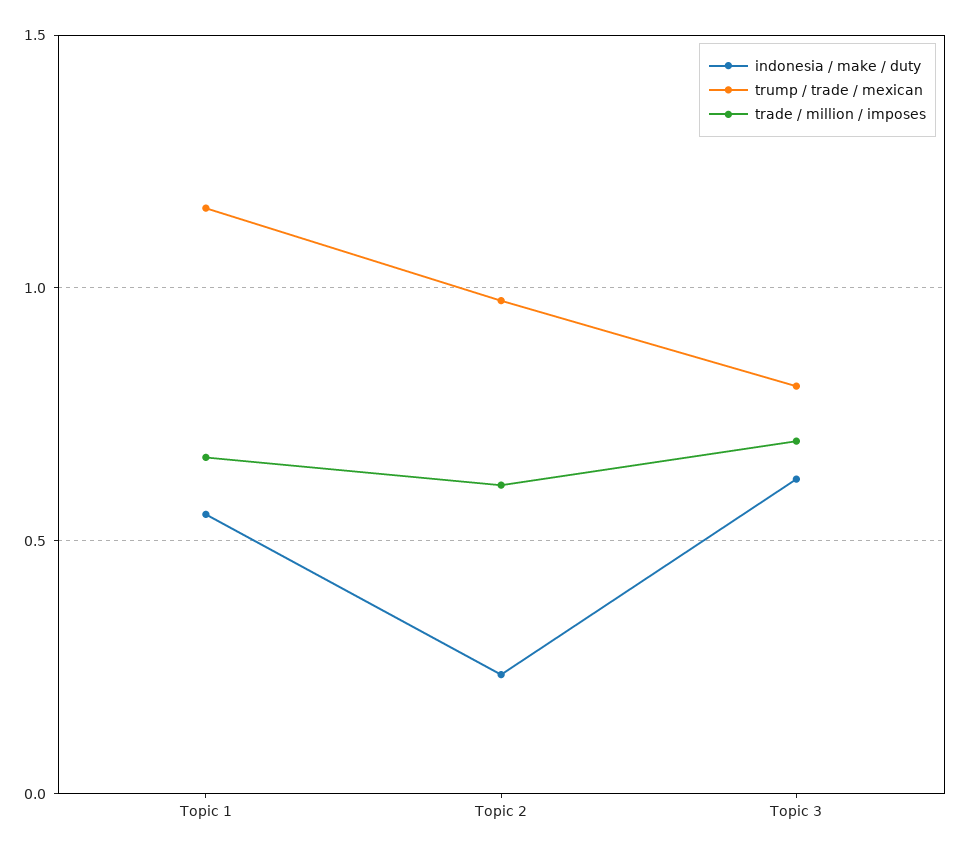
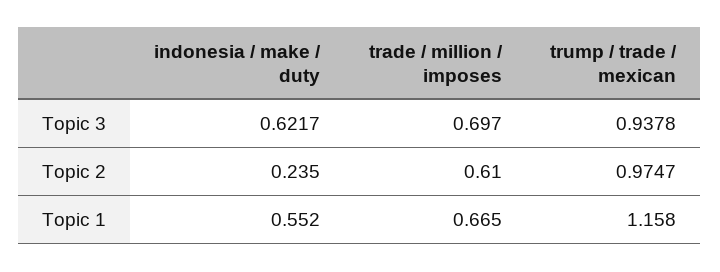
  {
    "indonesia / make / duty": {
      "Topic 1": 0.552,
      "Topic 2": 0.235,
      "Topic 3": 0.6217
    },
    "trump / trade / mexican": {
      "Topic 1": 1.158,
      "Topic 2": 0.9747,
-     "Topic 3": 0.8
+     "Topic 3": 0.9378
    },
    "trade / million / imposes": {
      "Topic 1": 0.665,
      "Topic 2": 0.61,
      "Topic 3": 0.697
    }
  }

